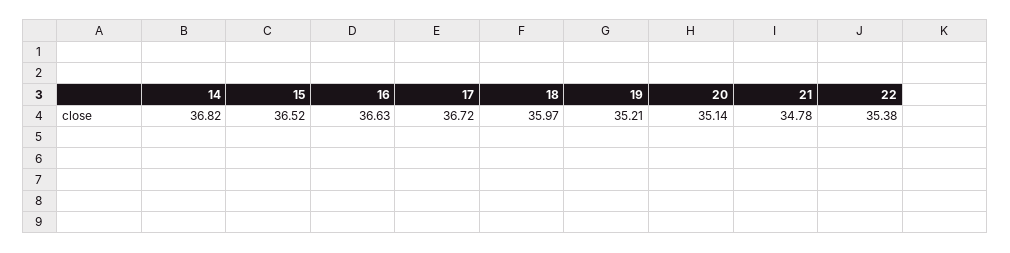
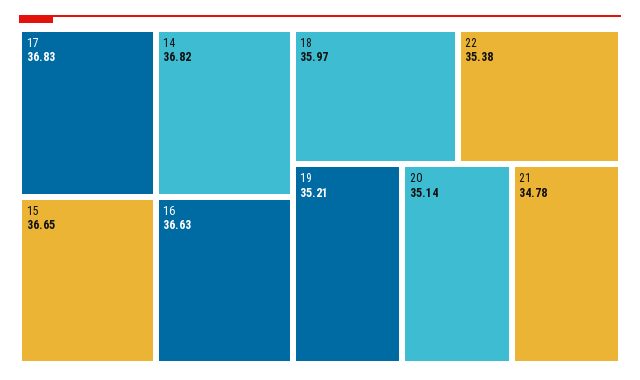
  {
    "14": 36.82,
-   "15": 36.52,
+   "15": 36.65,
    "16": 36.63,
-   "17": 36.72,
+   "17": 36.83,
    "18": 35.97,
    "19": 35.21,
    "20": 35.14,
    "21": 34.78,
    "22": 35.38
  }

